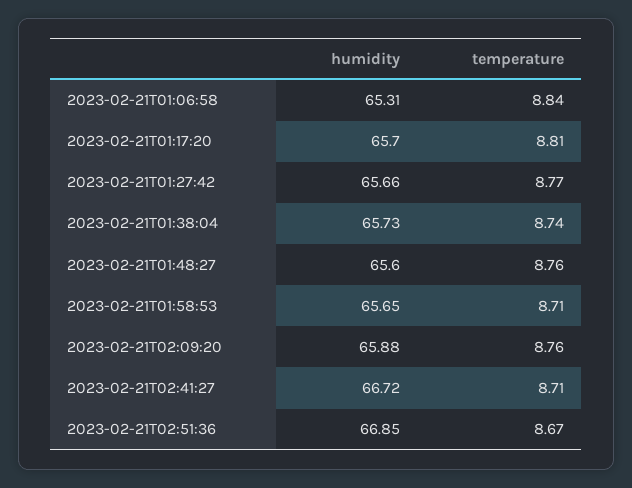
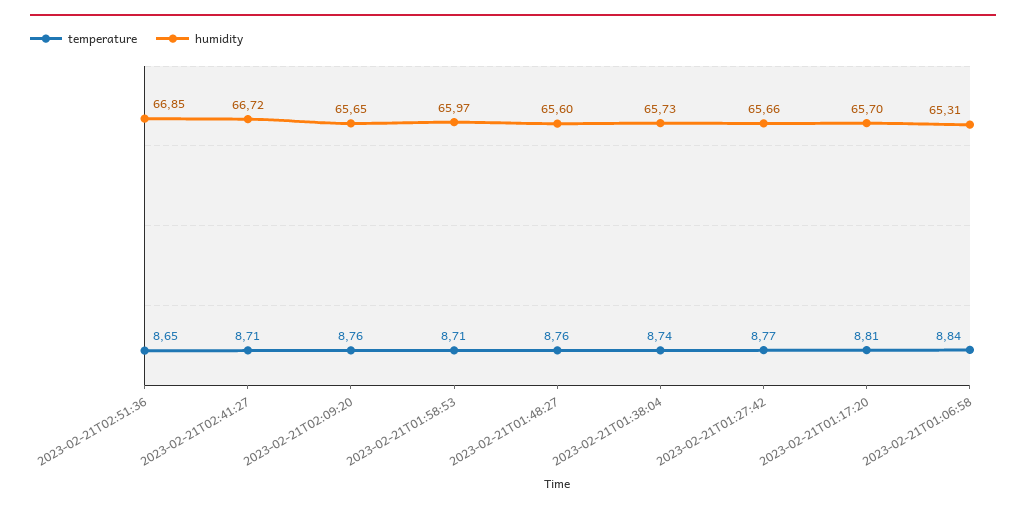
  {
    "humidity": {
      "2023-02-21T01:06:58": 65.31,
      "2023-02-21T01:17:20": 65.7,
      "2023-02-21T01:27:42": 65.66,
      "2023-02-21T01:38:04": 65.73,
      "2023-02-21T01:48:27": 65.6,
-     "2023-02-21T01:58:53": 65.65,
+     "2023-02-21T01:58:53": 65.97,
-     "2023-02-21T02:09:20": 65.88,
+     "2023-02-21T02:09:20": 65.65,
      "2023-02-21T02:41:27": 66.72,
      "2023-02-21T02:51:36": 66.85
    },
    "temperature": {
      "2023-02-21T01:06:58": 8.84,
      "2023-02-21T01:17:20": 8.81,
      "2023-02-21T01:27:42": 8.77,
      "2023-02-21T01:38:04": 8.74,
      "2023-02-21T01:48:27": 8.76,
      "2023-02-21T01:58:53": 8.71,
      "2023-02-21T02:09:20": 8.76,
      "2023-02-21T02:41:27": 8.71,
-     "2023-02-21T02:51:36": 8.67
+     "2023-02-21T02:51:36": 8.65
    }
  }

